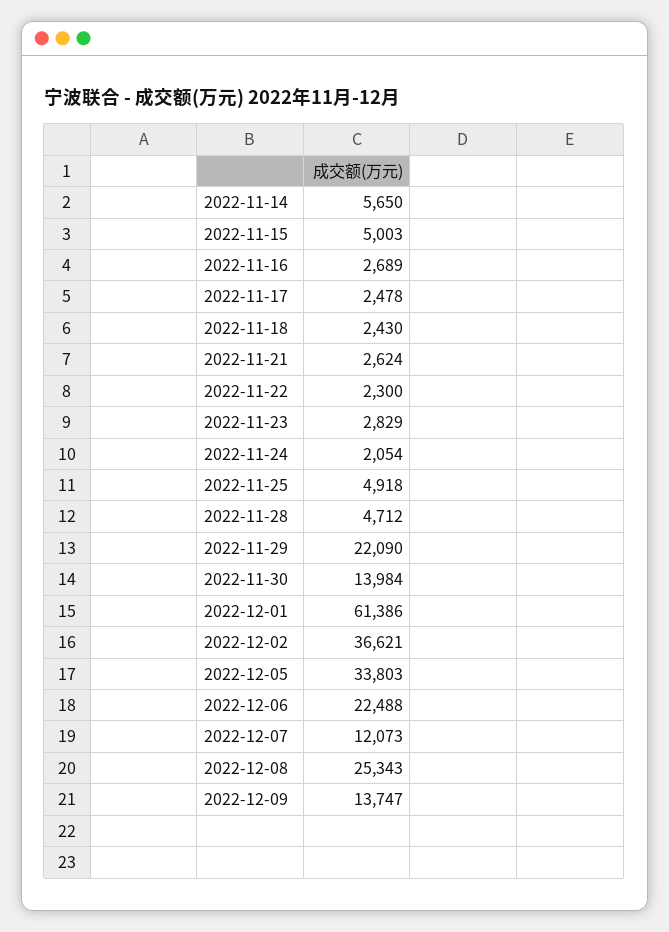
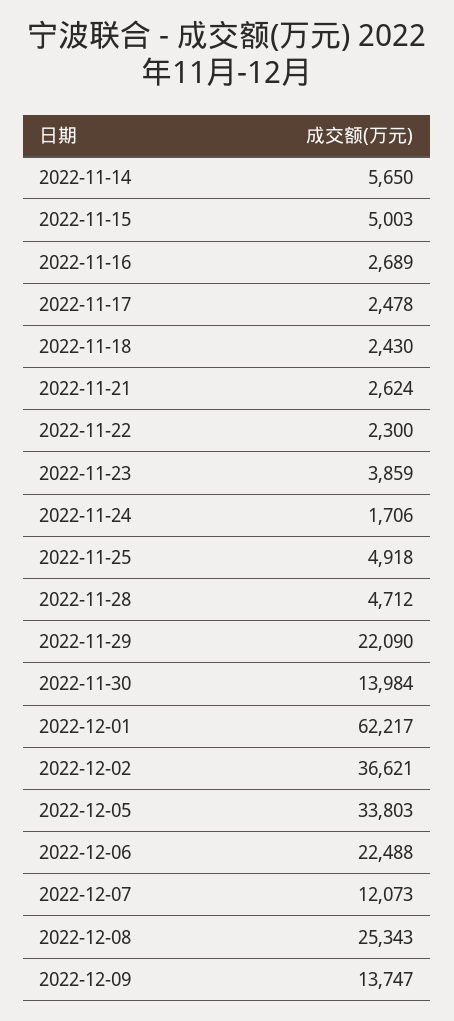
  {
    "2022-11-14": 5650,
    "2022-11-15": 5003,
    "2022-11-16": 2689,
    "2022-11-17": 2478,
    "2022-11-18": 2430,
    "2022-11-21": 2624,
    "2022-11-22": 2300,
-   "2022-11-23": 2829,
+   "2022-11-23": 3859,
-   "2022-11-24": 2054,
+   "2022-11-24": 1706,
    "2022-11-25": 4918,
    "2022-11-28": 4712,
    "2022-11-29": 22090,
    "2022-11-30": 13984,
-   "2022-12-01": 61386,
+   "2022-12-01": 62217,
    "2022-12-02": 36621,
    "2022-12-05": 33803,
    "2022-12-06": 22488,
    "2022-12-07": 12073,
    "2022-12-08": 25343,
    "2022-12-09": 13747
  }

